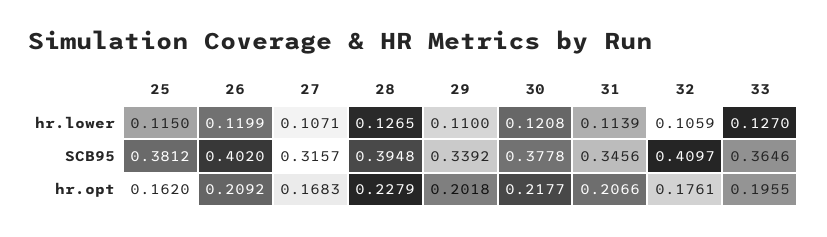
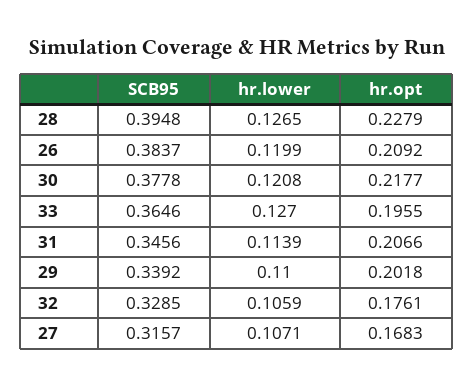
  {
-   "25": {
-     "hr.lower": 0.115,
-     "SCB95": 0.3812,
-     "hr.opt": 0.162
-   },
    "26": {
      "hr.lower": 0.1199,
-     "SCB95": 0.402,
+     "SCB95": 0.3837,
      "hr.opt": 0.2092
    },
    "27": {
      "hr.lower": 0.1071,
      "SCB95": 0.3157,
      "hr.opt": 0.1683
    },
    "28": {
      "hr.lower": 0.1265,
      "SCB95": 0.3948,
      "hr.opt": 0.2279
    },
    "29": {
      "hr.lower": 0.11,
      "SCB95": 0.3392,
      "hr.opt": 0.2018
    },
    "30": {
      "hr.lower": 0.1208,
      "SCB95": 0.3778,
      "hr.opt": 0.2177
    },
    "31": {
      "hr.lower": 0.1139,
      "SCB95": 0.3456,
      "hr.opt": 0.2066
    },
    "32": {
      "hr.lower": 0.1059,
-     "SCB95": 0.4097,
+     "SCB95": 0.3285,
      "hr.opt": 0.1761
    },
    "33": {
      "hr.lower": 0.127,
      "SCB95": 0.3646,
      "hr.opt": 0.1955
    }
  }

